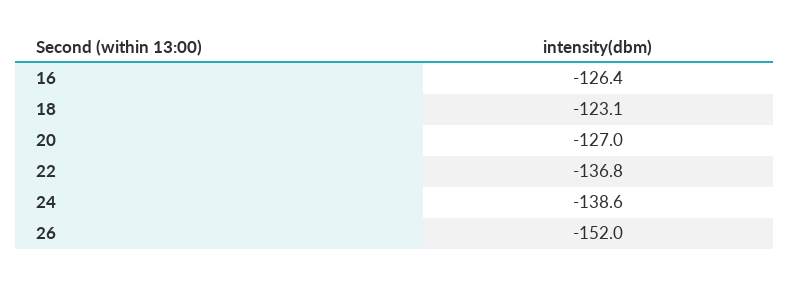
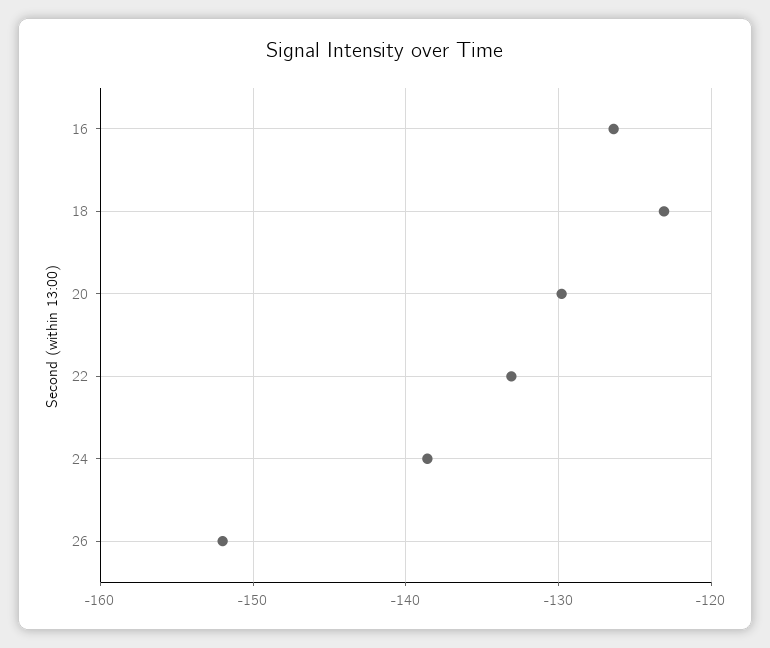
  {
    "16": -126.4,
    "18": -123.1,
-   "20": -127,
+   "20": -130,
-   "22": -136.8,
+   "22": -133,
    "24": -138.6,
    "26": -152
  }

